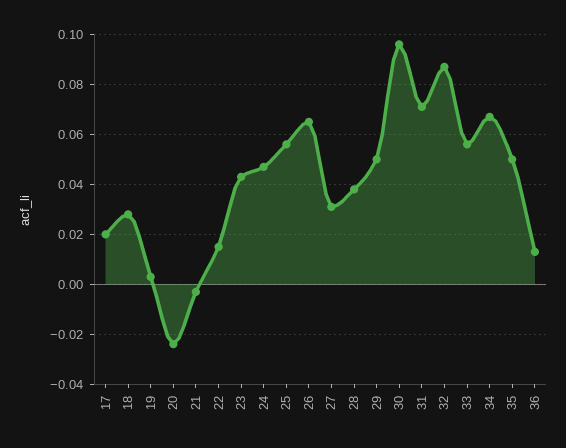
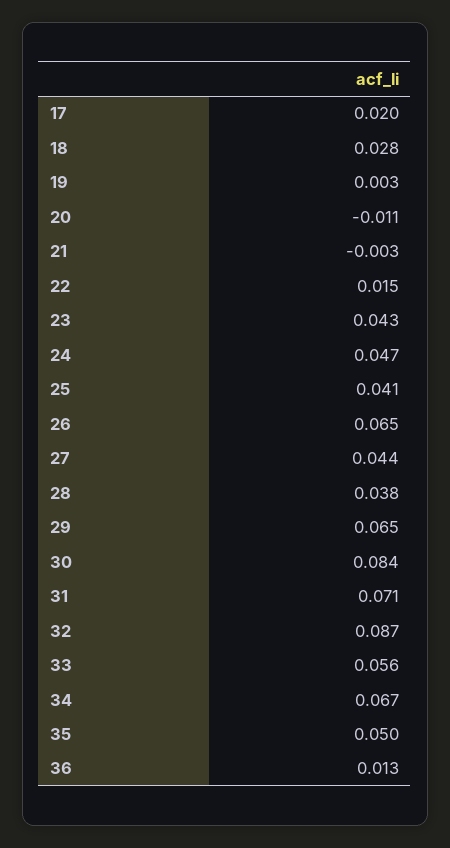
  {
    "17": 0.02,
    "18": 0.028,
    "19": 0.003,
-   "20": -0.025,
+   "20": -0.011,
    "21": -0.003,
    "22": 0.015,
    "23": 0.043,
    "24": 0.047,
-   "25": 0.055,
+   "25": 0.041,
    "26": 0.065,
-   "27": 0.03,
+   "27": 0.044,
    "28": 0.038,
-   "29": 0.05,
+   "29": 0.065,
-   "30": 0.095,
+   "30": 0.084,
    "31": 0.071,
    "32": 0.087,
    "33": 0.056,
    "34": 0.067,
    "35": 0.05,
    "36": 0.013
  }

